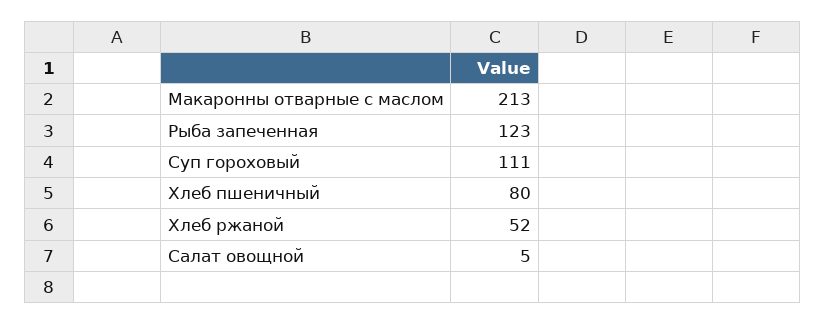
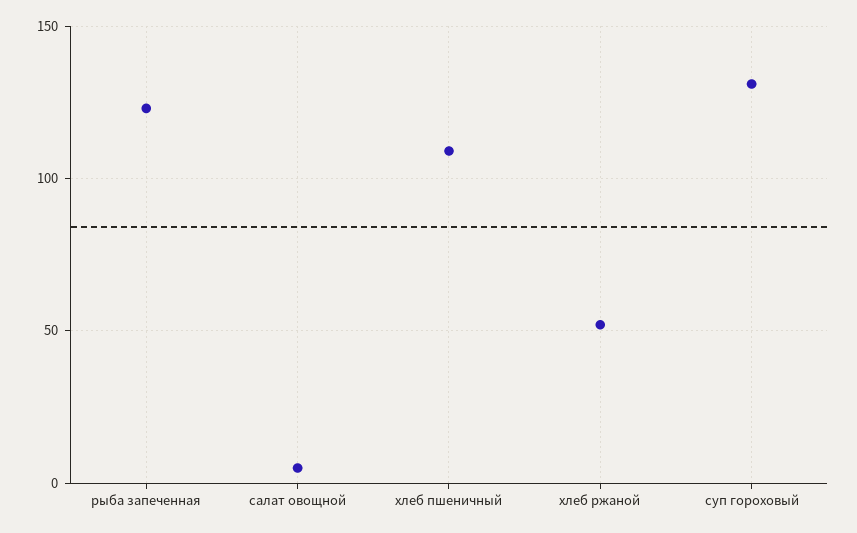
  {
-   "Макаронны отварные с маслом": 213,
    "Рыба запеченная": 123,
-   "Суп гороховый": 111,
+   "Суп гороховый": 130,
-   "Хлеб пшеничный": 80,
+   "Хлеб пшеничный": 110,
    "Хлеб ржаной": 52,
    "Салат овощной": 5
  }

